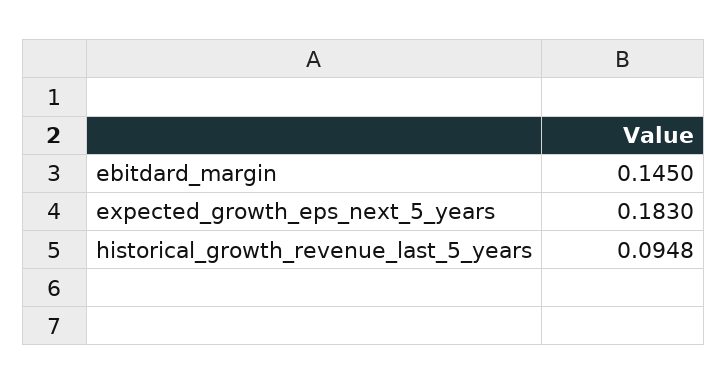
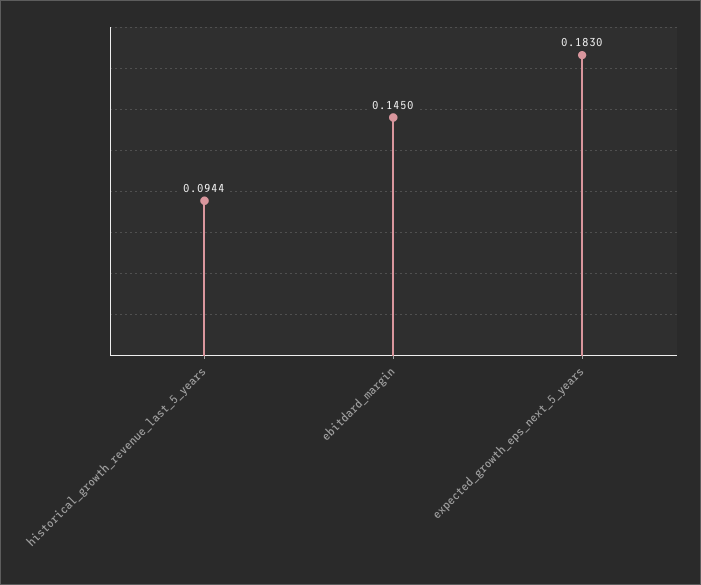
  {
    "ebitdard_margin": 0.145,
    "expected_growth_eps_next_5_years": 0.183,
-   "historical_growth_revenue_last_5_years": 0.0948
+   "historical_growth_revenue_last_5_years": 0.0944
  }

